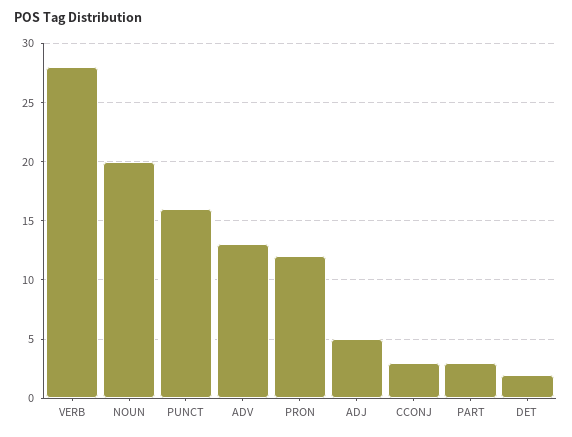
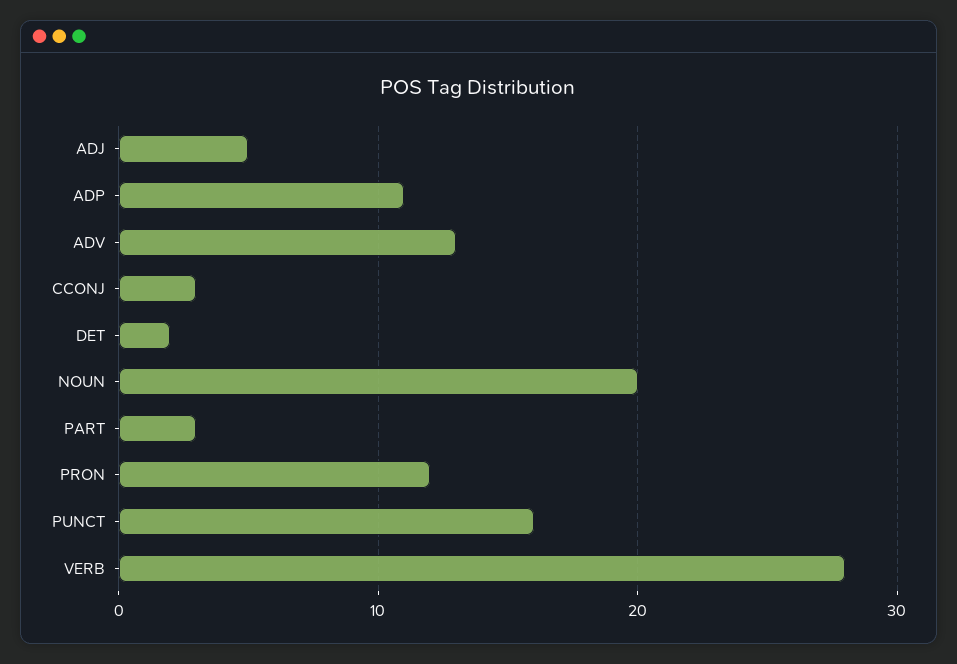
  {
    "VERB": 28,
    "NOUN": 20,
    "PUNCT": 16,
    "ADV": 13,
    "PRON": 12,
    "ADJ": 5,
    "CCONJ": 3,
    "PART": 3,
-   "DET": 2
+   "DET": 2,
+   "ADP": 11
  }

